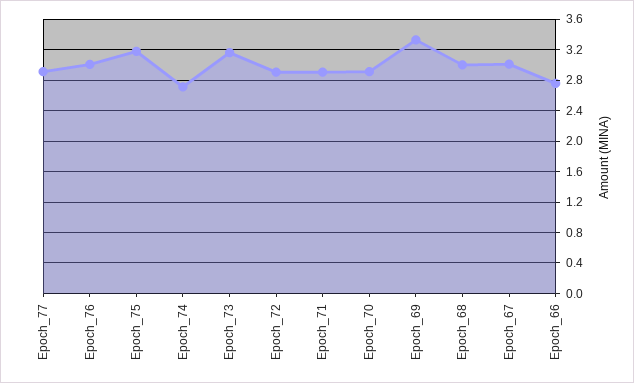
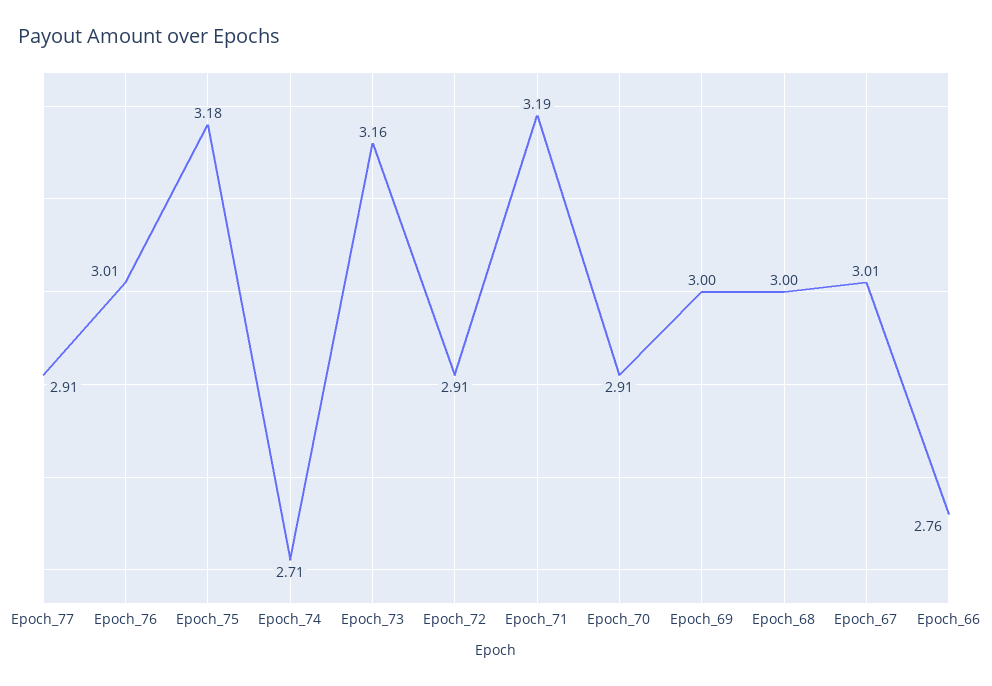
  {
    "Epoch_77": 2.91,
    "Epoch_76": 3.01,
    "Epoch_75": 3.18,
    "Epoch_74": 2.71,
    "Epoch_73": 3.16,
    "Epoch_72": 2.91,
-   "Epoch_71": 2.9,
+   "Epoch_71": 3.19,
    "Epoch_70": 2.91,
-   "Epoch_69": 3.3,
+   "Epoch_69": 3,
    "Epoch_68": 3,
    "Epoch_67": 3.01,
    "Epoch_66": 2.76
  }

